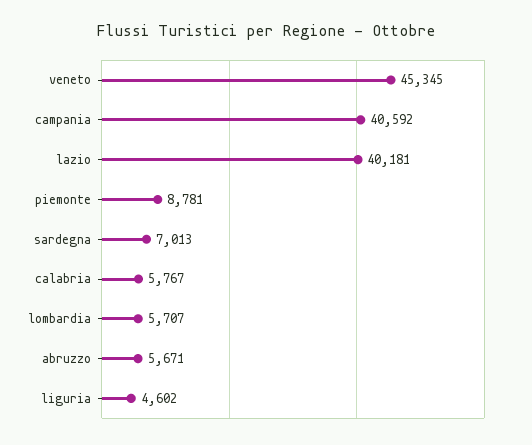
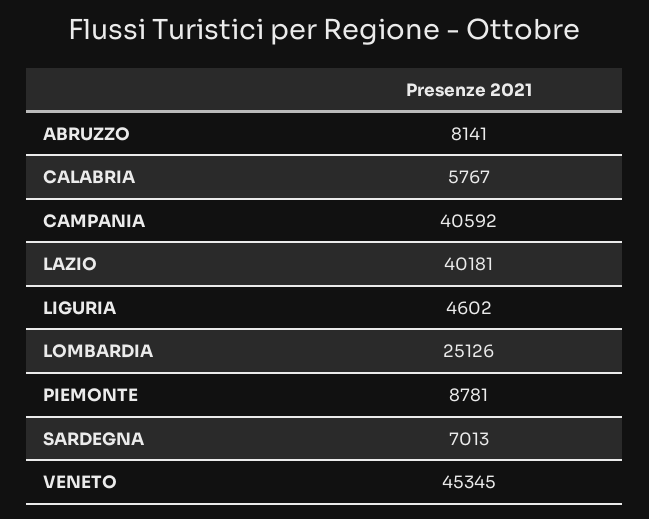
  {
    "veneto": 45345,
    "campania": 40592,
    "lazio": 40181,
    "piemonte": 8781,
    "sardegna": 7013,
    "calabria": 5767,
-   "lombardia": 5707,
+   "lombardia": 25126,
-   "abruzzo": 5671,
+   "abruzzo": 8141,
    "liguria": 4602
  }

